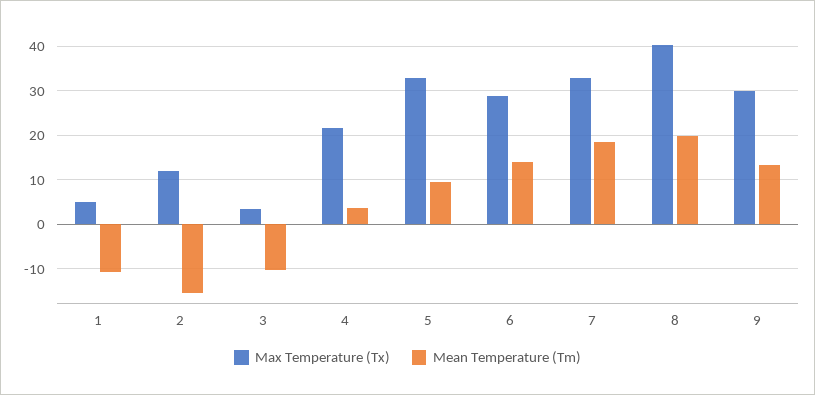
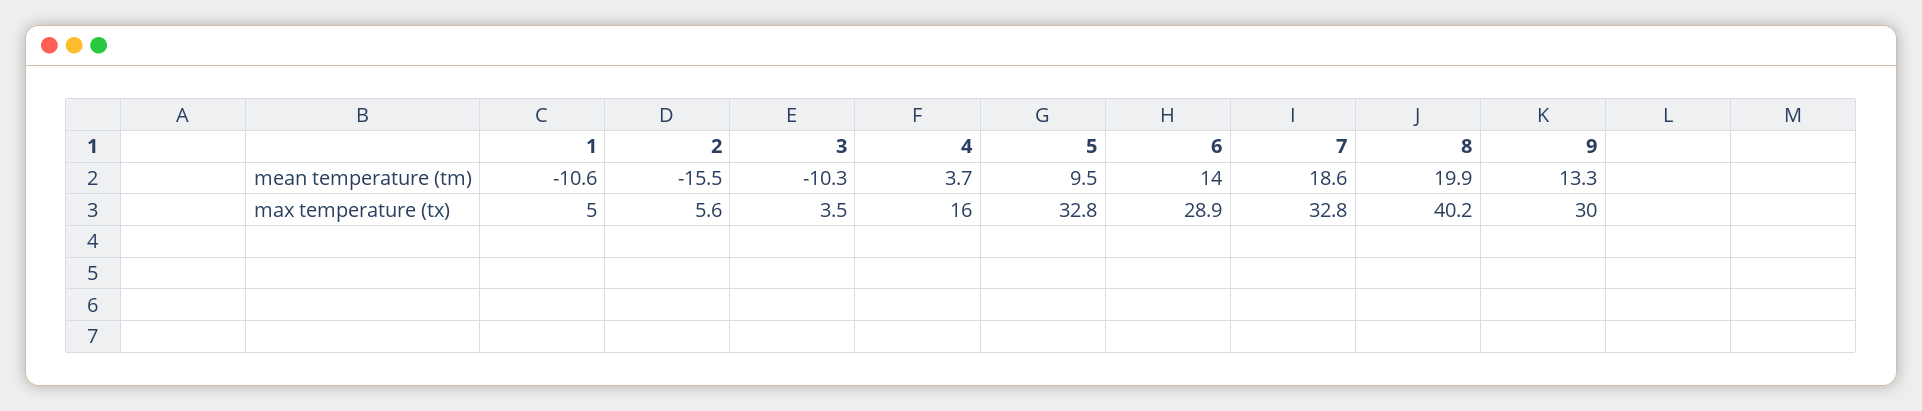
  {
    "Max Temperature (Tx)": {
      "1": 5,
-     "2": 12,
+     "2": 5.6,
      "3": 3.5,
-     "4": 22,
+     "4": 16,
      "5": 32.8,
      "6": 28.9,
      "7": 32.8,
      "8": 40.2,
      "9": 30
    },
    "Mean Temperature (Tm)": {
      "1": -10.6,
      "2": -15.5,
      "3": -10.3,
      "4": 3.7,
      "5": 9.5,
      "6": 14,
      "7": 18.6,
      "8": 19.9,
      "9": 13.3
    }
  }

